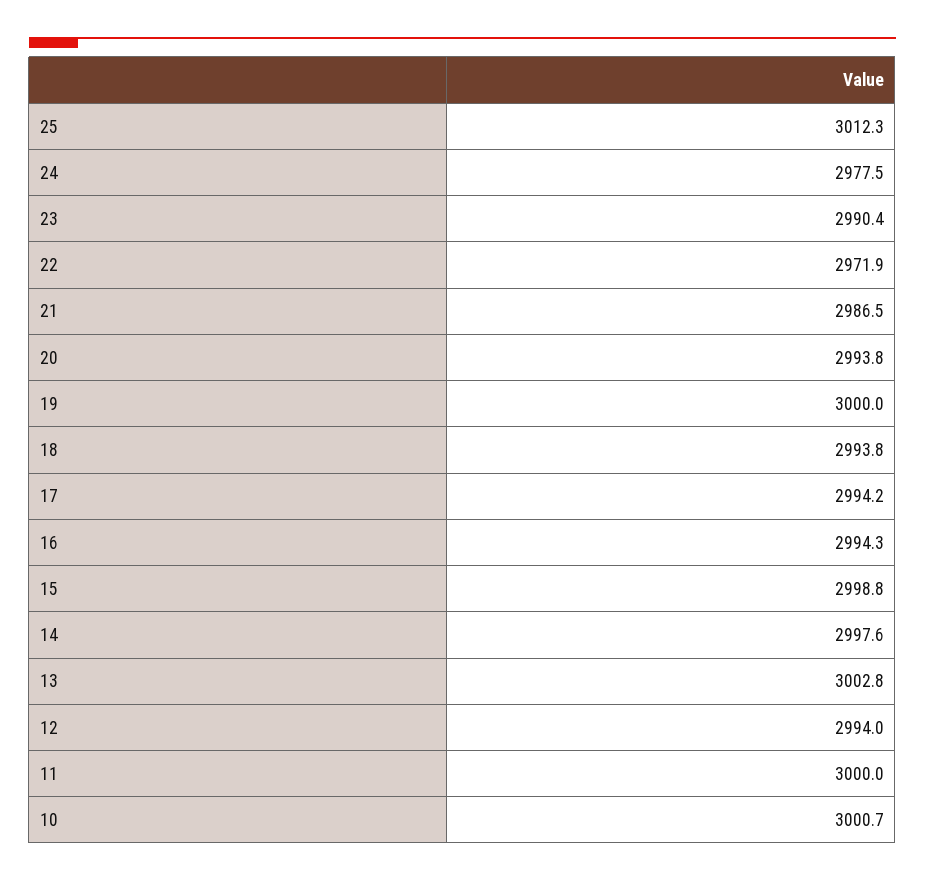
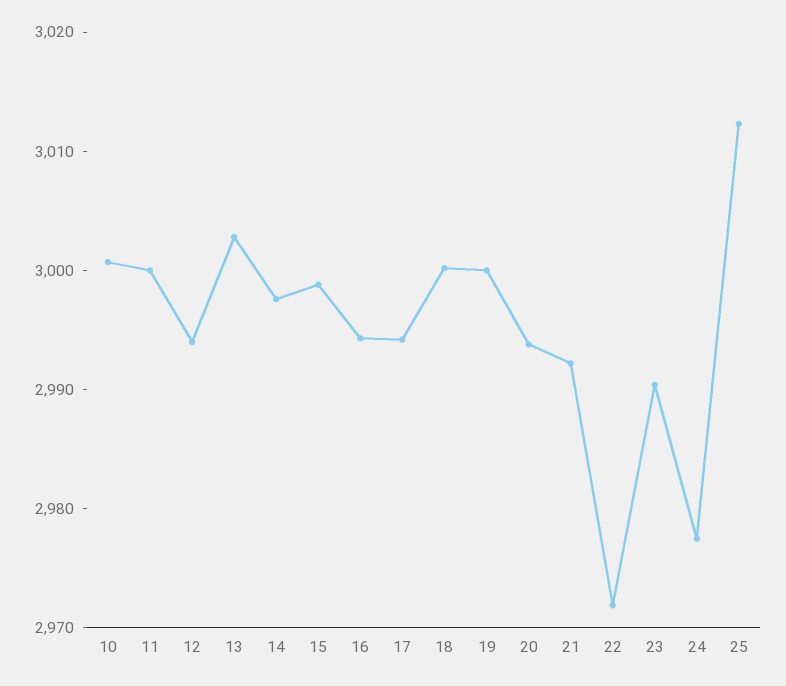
  {
    "25": 3012.3,
    "24": 2977.5,
    "23": 2990.4,
    "22": 2971.9,
-   "21": 2986.5,
+   "21": 2992,
    "20": 2993.8,
    "19": 3000,
-   "18": 2993.8,
+   "18": 3000,
    "17": 2994.2,
    "16": 2994.3,
    "15": 2998.8,
    "14": 2997.6,
    "13": 3002.8,
    "12": 2994,
    "11": 3000,
    "10": 3000.7
  }

